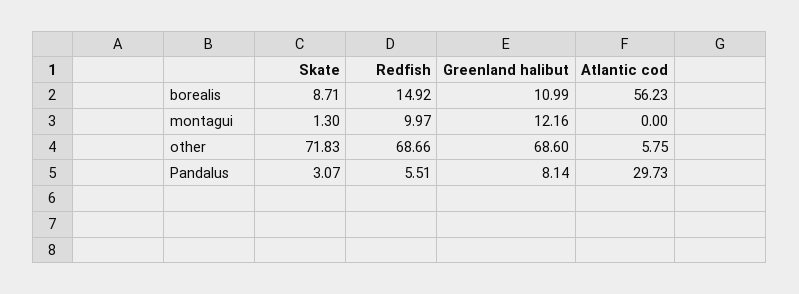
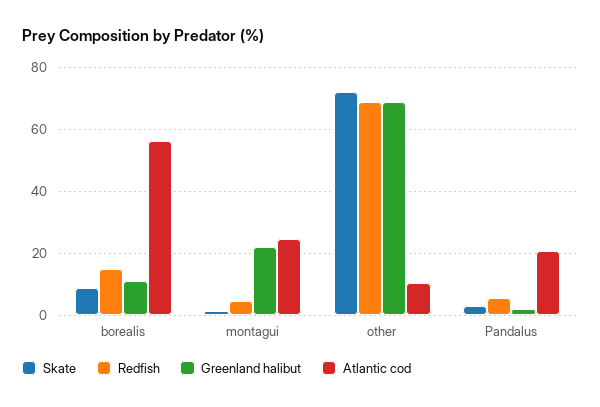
  {
    "Skate": {
      "borealis": 8.71,
      "montagui": 1.3,
      "other": 71.83,
      "Pandalus": 3.07
    },
    "Redfish": {
      "borealis": 14.92,
-     "montagui": 9.97,
+     "montagui": 4,
      "other": 68.66,
      "Pandalus": 5.51
    },
    "Greenland halibut": {
      "borealis": 10.99,
-     "montagui": 12.16,
+     "montagui": 22,
      "other": 68.6,
-     "Pandalus": 8.14
+     "Pandalus": 2
    },
    "Atlantic cod": {
      "borealis": 56.23,
-     "montagui": 0,
+     "montagui": 24,
-     "other": 5.75,
+     "other": 10,
-     "Pandalus": 29.73
+     "Pandalus": 20
    }
  }

